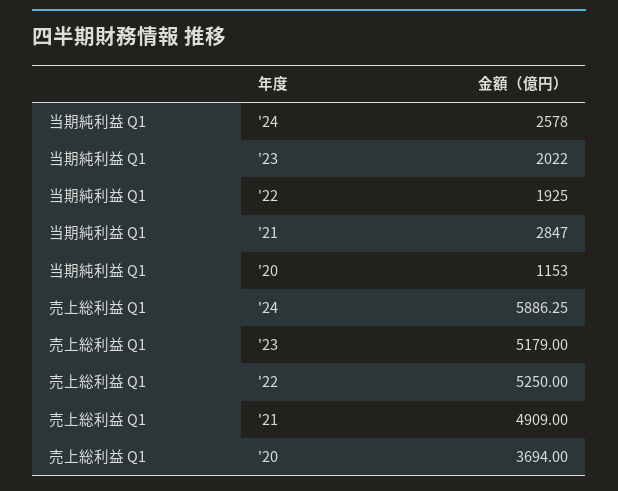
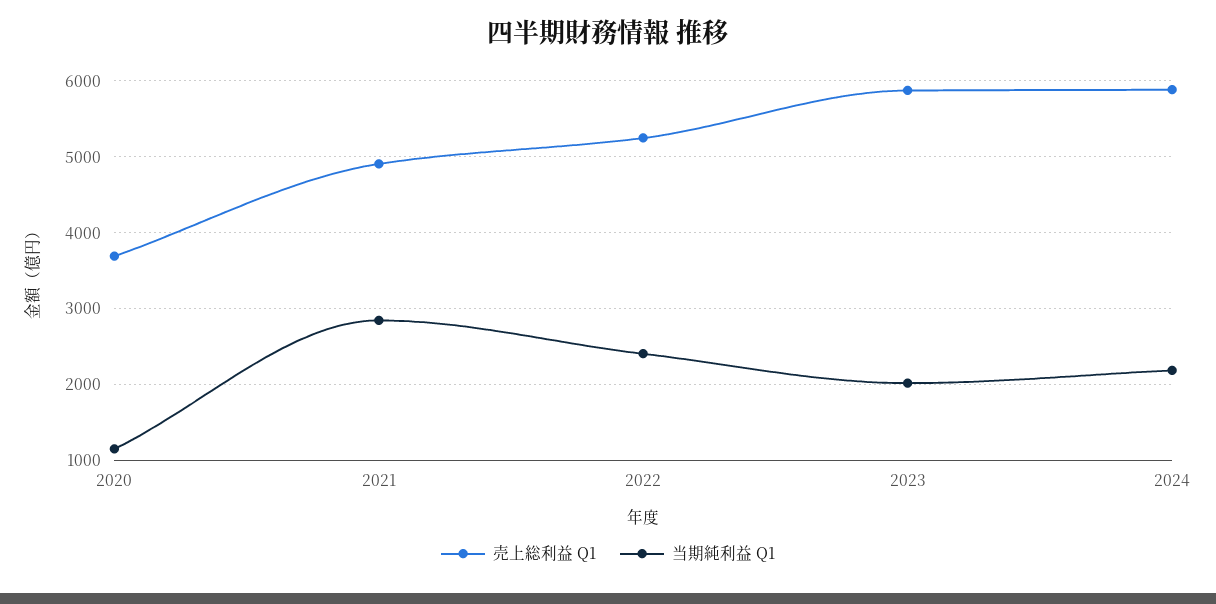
  {
    "当期純利益 Q1": {
-     "'24": 2578,
+     "'24": 2200,
      "'23": 2022,
-     "'22": 1925,
+     "'22": 2400,
      "'21": 2847,
      "'20": 1153
    },
    "売上総利益 Q1": {
      "'24": 5886.25,
-     "'23": 5179,
+     "'23": 5900,
      "'22": 5250,
      "'21": 4909,
      "'20": 3694
    }
  }

